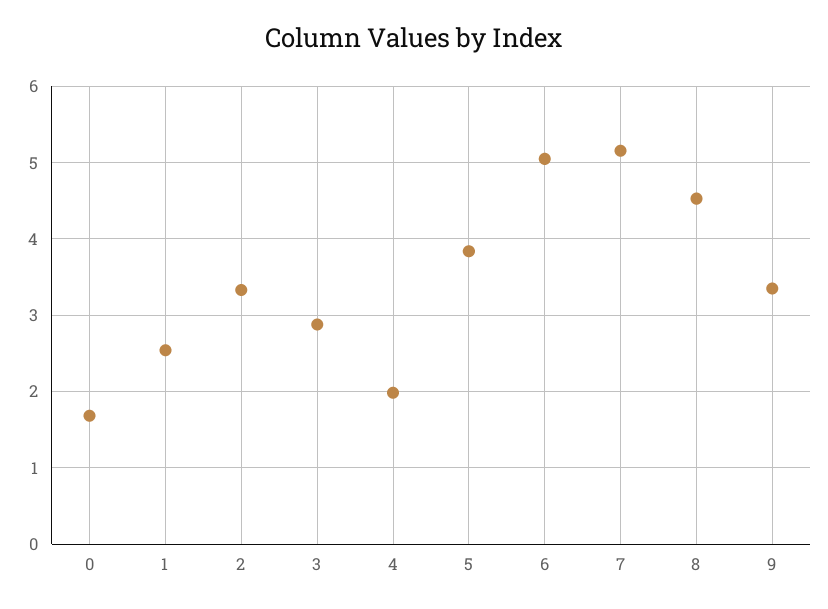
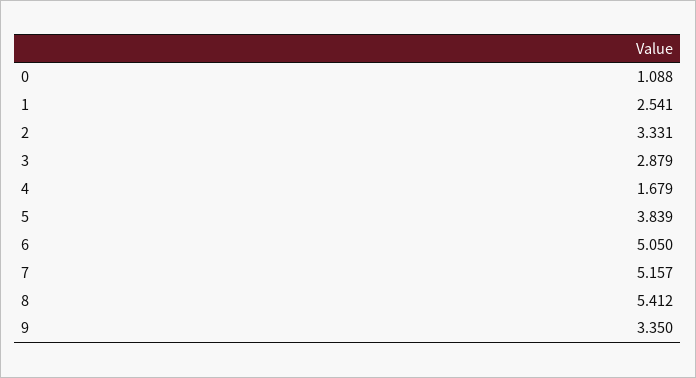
  {
-   "0": 1.7,
+   "0": 1.088,
    "1": 2.541,
    "2": 3.331,
    "3": 2.879,
-   "4": 2,
+   "4": 1.679,
    "5": 3.839,
    "6": 5.05,
    "7": 5.157,
-   "8": 4.5,
+   "8": 5.412,
    "9": 3.35
  }

